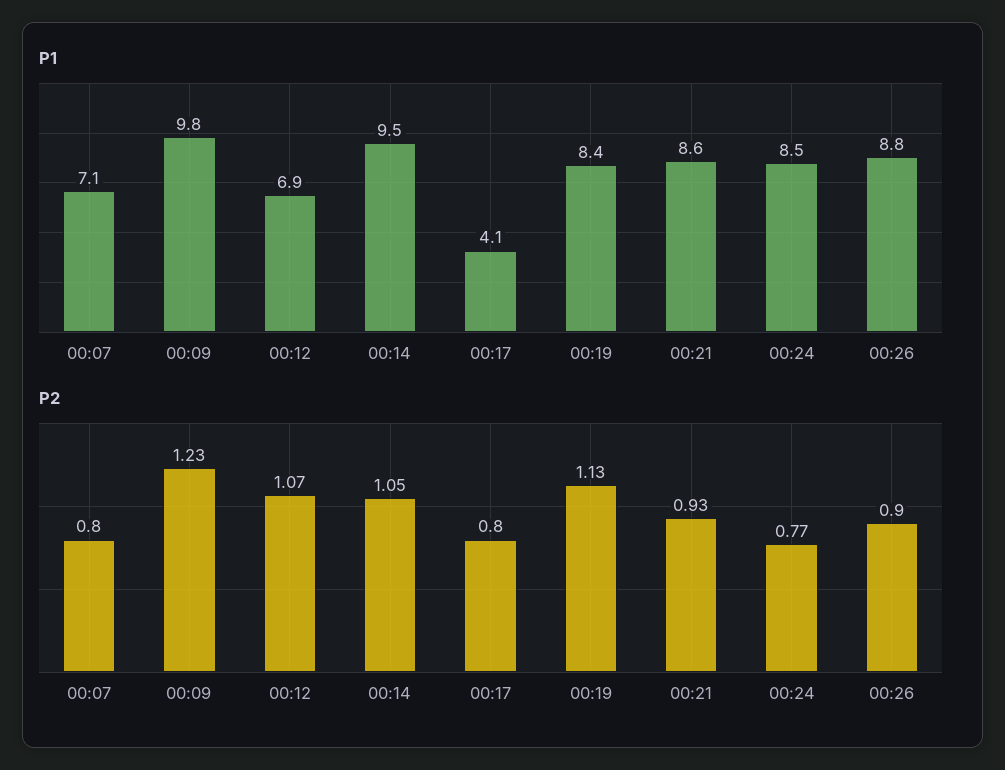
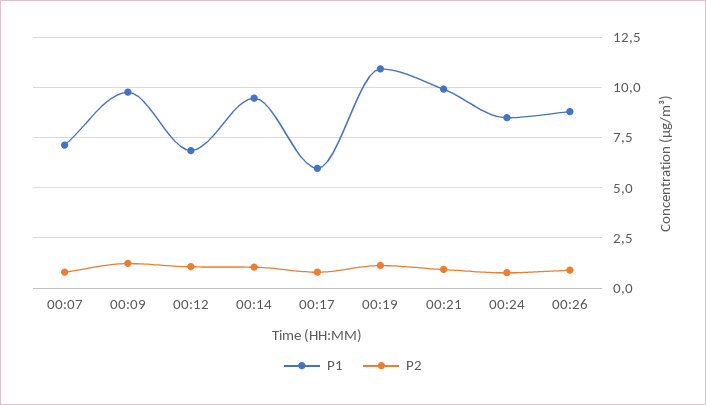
  {
    "P1": {
      "00:07": 7.1,
      "00:09": 9.8,
      "00:12": 6.9,
      "00:14": 9.5,
-     "00:17": 4.1,
+     "00:17": 6,
-     "00:19": 8.4,
+     "00:19": 11,
-     "00:21": 8.6,
+     "00:21": 10,
      "00:24": 8.5,
      "00:26": 8.8
    },
    "P2": {
      "00:07": 0.8,
      "00:09": 1.23,
      "00:12": 1.07,
      "00:14": 1.05,
      "00:17": 0.8,
      "00:19": 1.13,
      "00:21": 0.93,
      "00:24": 0.77,
      "00:26": 0.9
    }
  }

